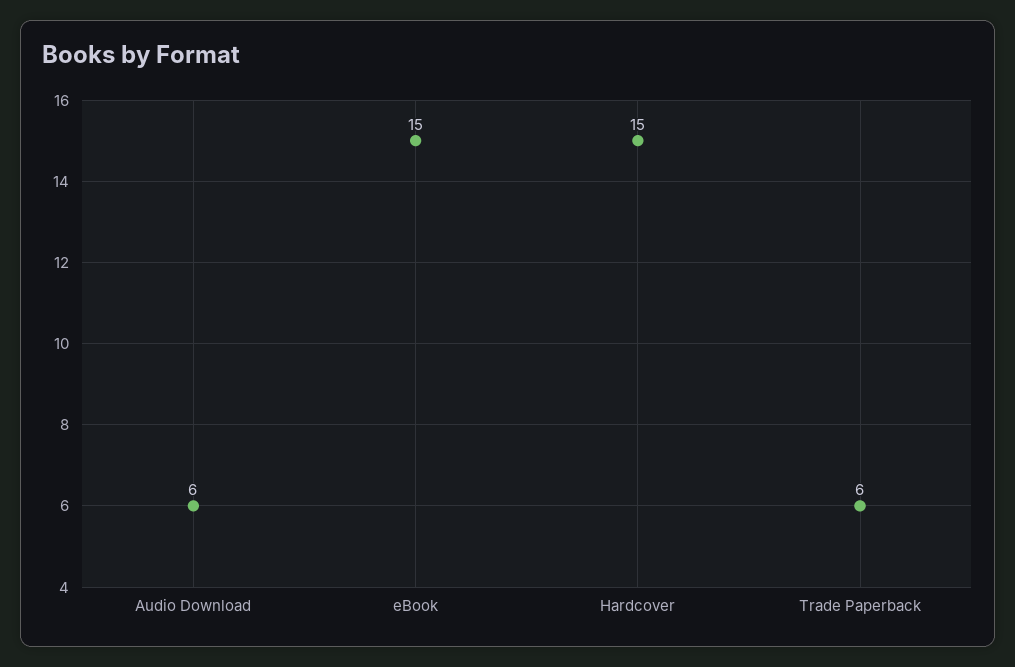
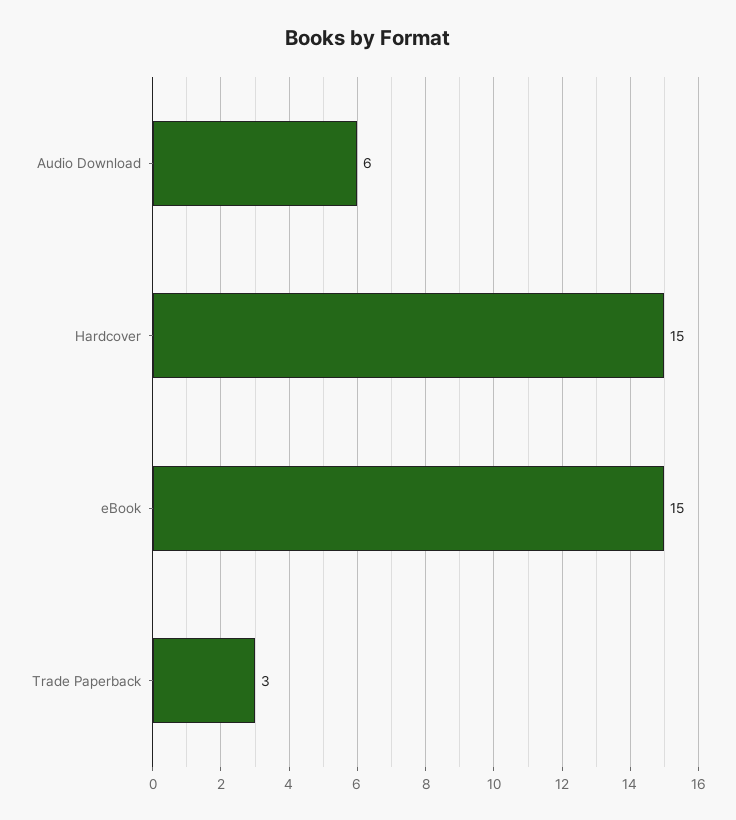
  {
    "Audio Download": 6,
    "eBook": 15,
    "Hardcover": 15,
-   "Trade Paperback": 6
+   "Trade Paperback": 3
  }

